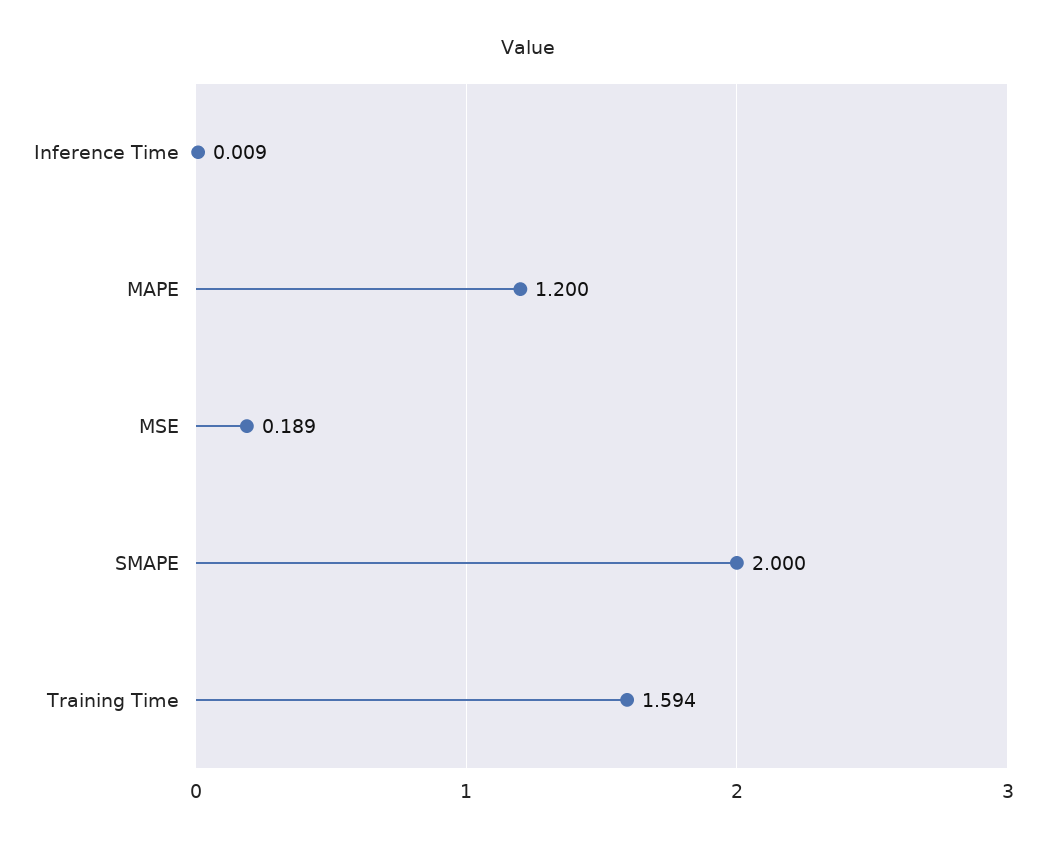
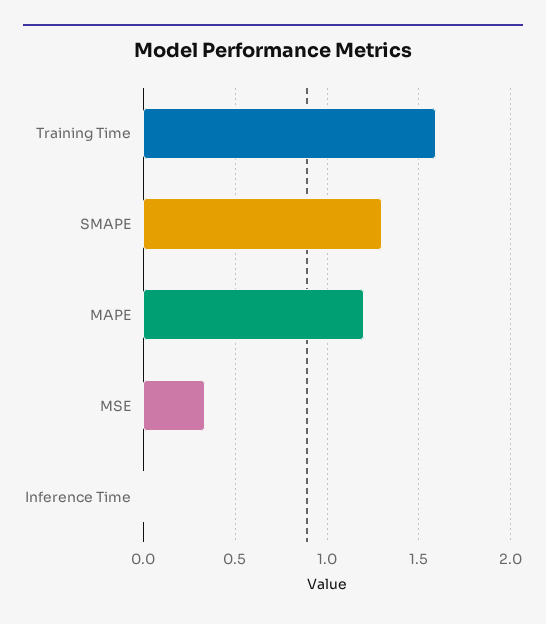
  {
    "Inference Time": 0.009,
    "MAPE": 1.2,
-   "MSE": 0.189,
+   "MSE": 0.35,
-   "SMAPE": 2,
+   "SMAPE": 1.3,
    "Training Time": 1.594
  }

